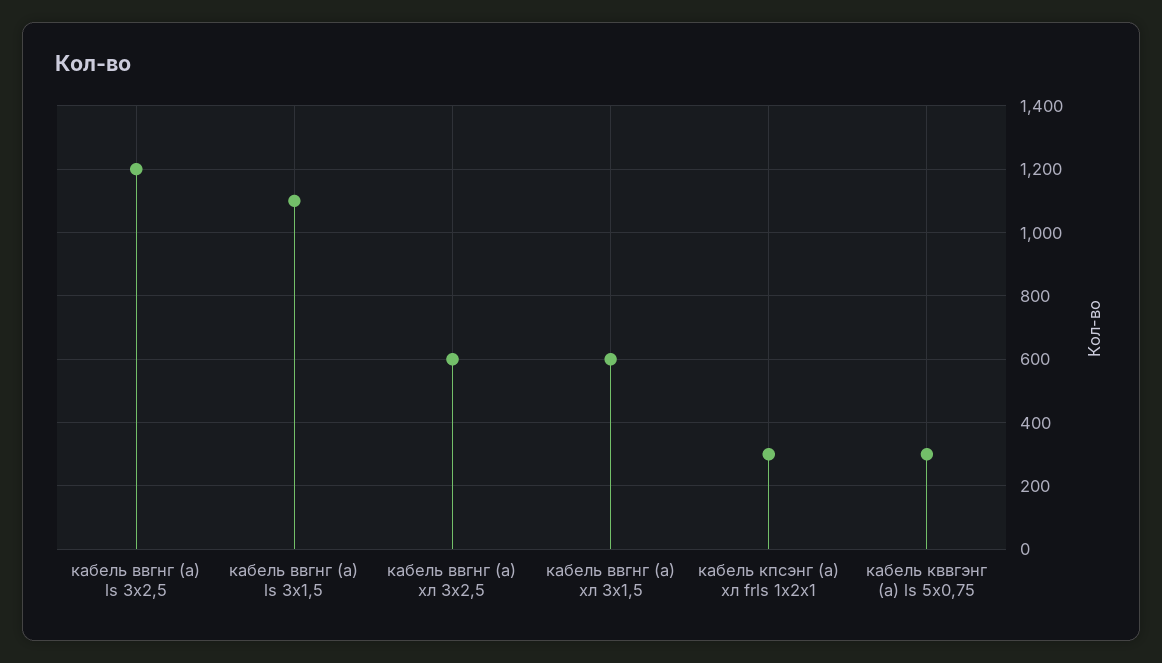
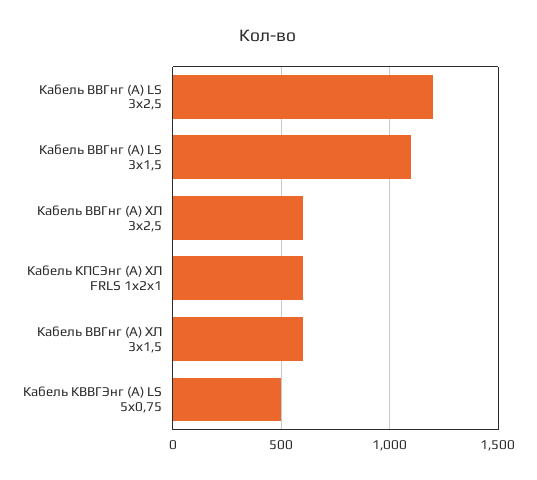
  {
    "кабель ввгнг (а) ls 3х2,5": 1200,
    "кабель ввгнг (а) ls 3х1,5": 1100,
    "кабель ввгнг (а) хл 3х2,5": 600,
    "кабель ввгнг (а) хл 3х1,5": 600,
-   "кабель кпсэнг (а) хл frls 1х2х1": 300,
+   "кабель кпсэнг (а) хл frls 1х2х1": 600,
-   "кабель кввгэнг (а) ls 5х0,75": 300
+   "кабель кввгэнг (а) ls 5х0,75": 500
  }

